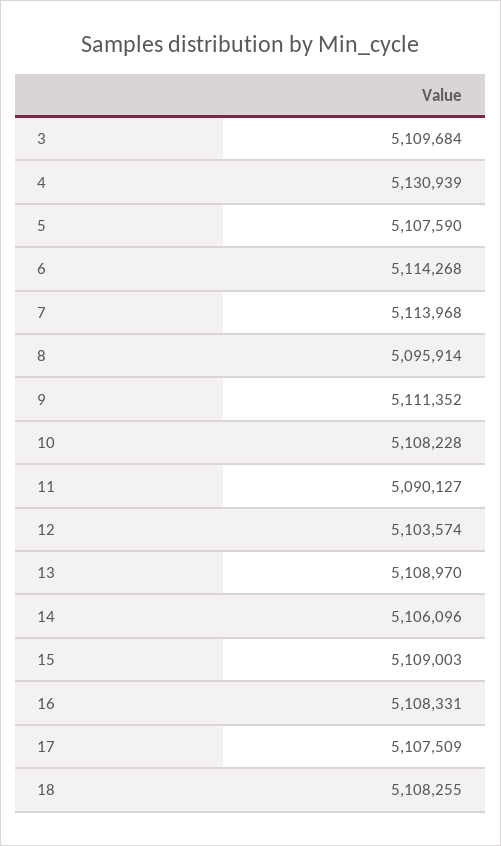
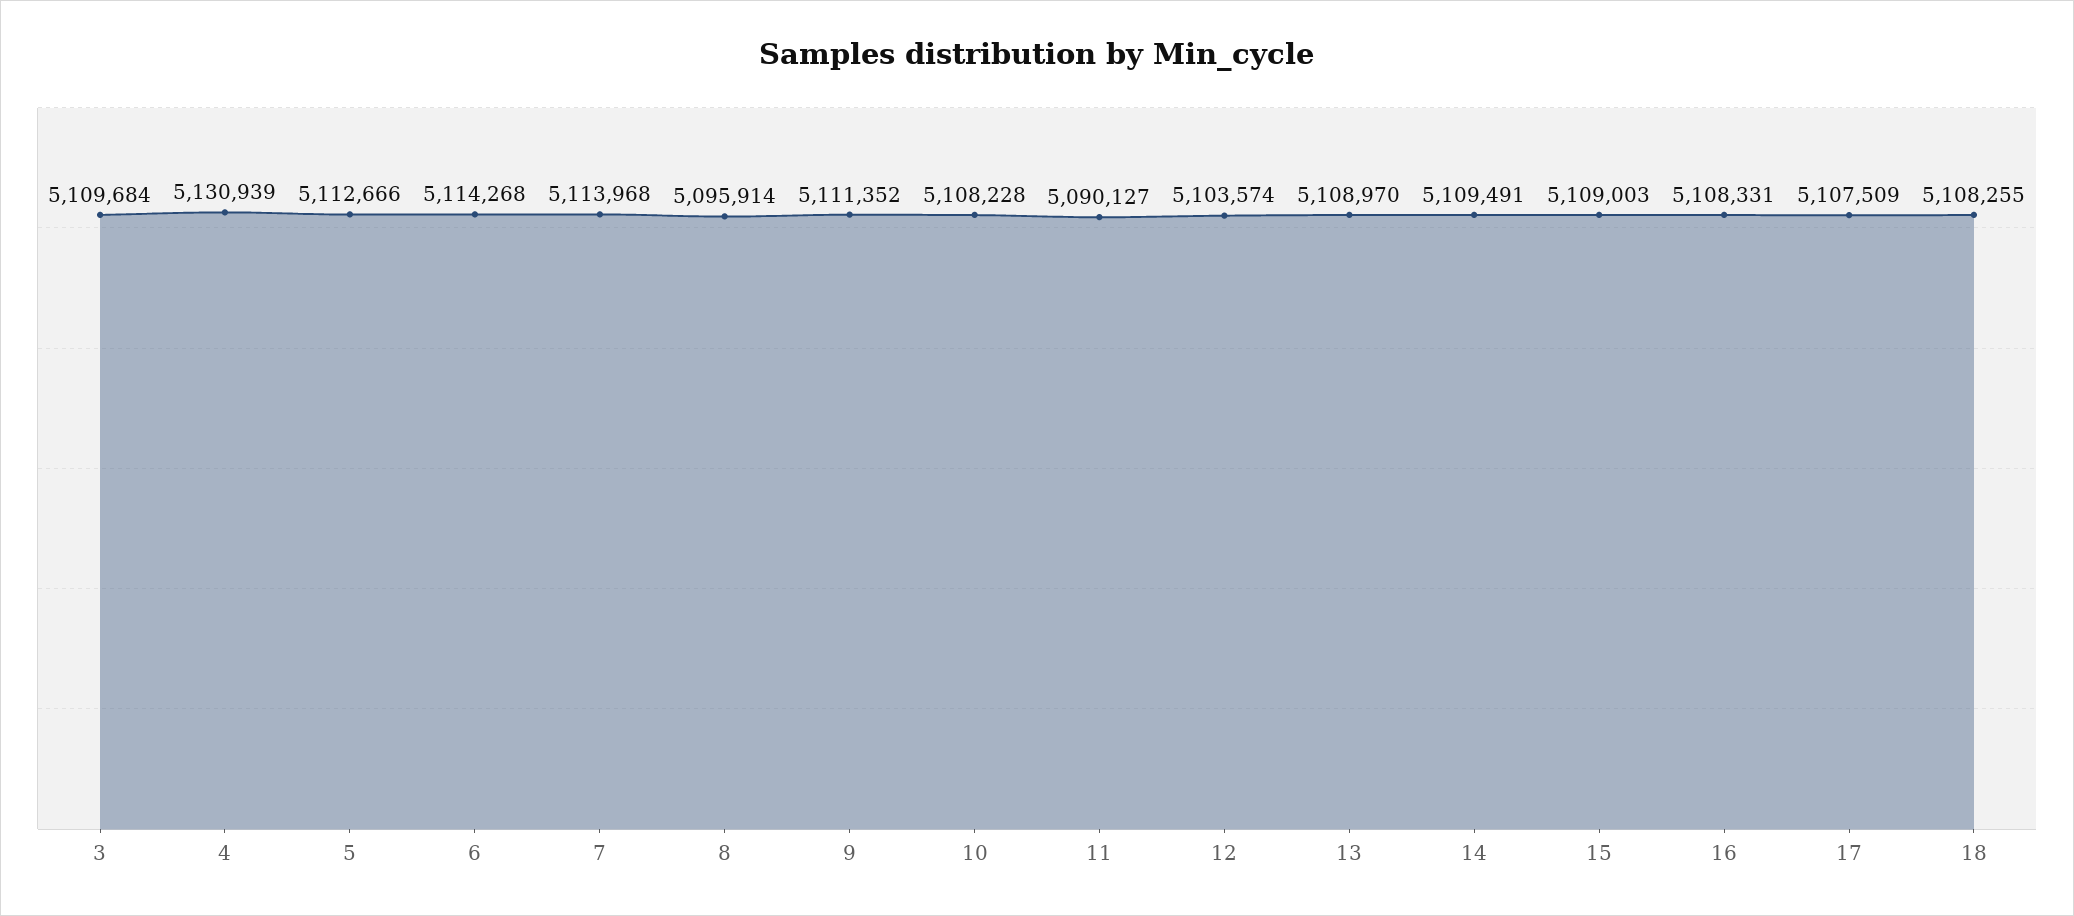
  {
    "3": 5109684,
    "4": 5130939,
-   "5": 5107590,
+   "5": 5112666,
    "6": 5114268,
    "7": 5113968,
    "8": 5095914,
    "9": 5111352,
    "10": 5108228,
    "11": 5090127,
    "12": 5103574,
    "13": 5108970,
-   "14": 5106096,
+   "14": 5109491,
    "15": 5109003,
    "16": 5108331,
    "17": 5107509,
    "18": 5108255
  }

